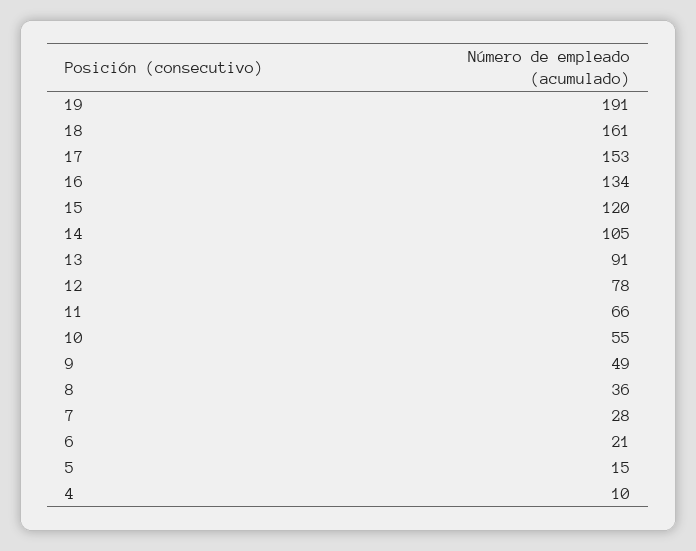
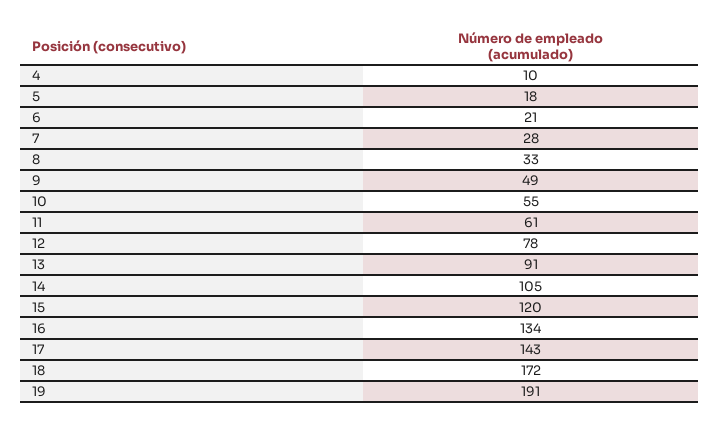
  {
    "19": 191,
-   "18": 161,
+   "18": 172,
-   "17": 153,
+   "17": 143,
    "16": 134,
    "15": 120,
    "14": 105,
    "13": 91,
    "12": 78,
-   "11": 66,
+   "11": 61,
    "10": 55,
    "9": 49,
-   "8": 36,
+   "8": 33,
    "7": 28,
    "6": 21,
-   "5": 15,
+   "5": 18,
    "4": 10
  }

